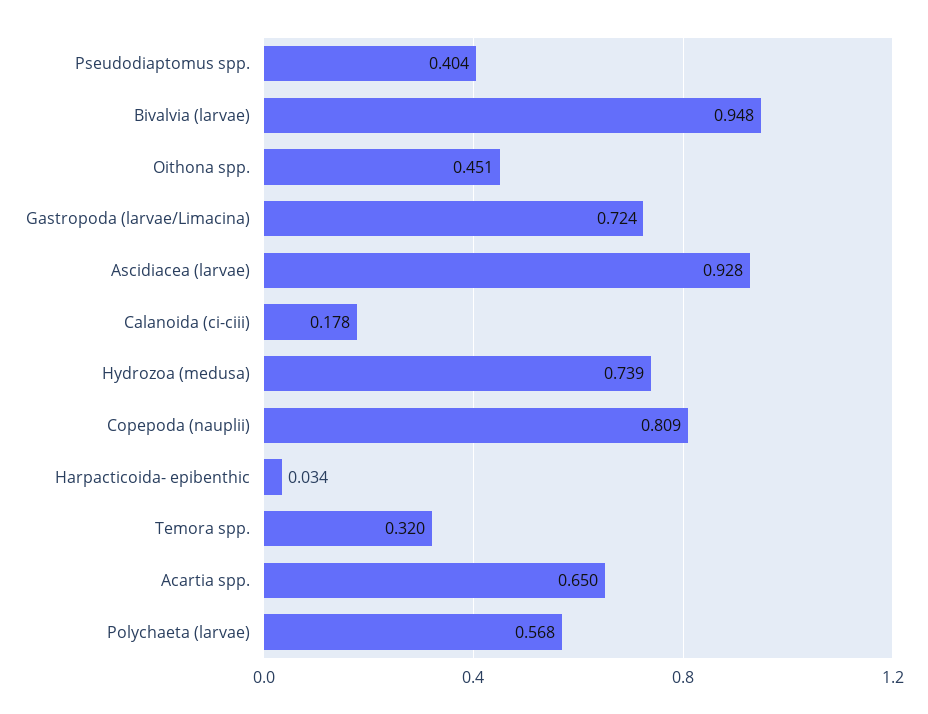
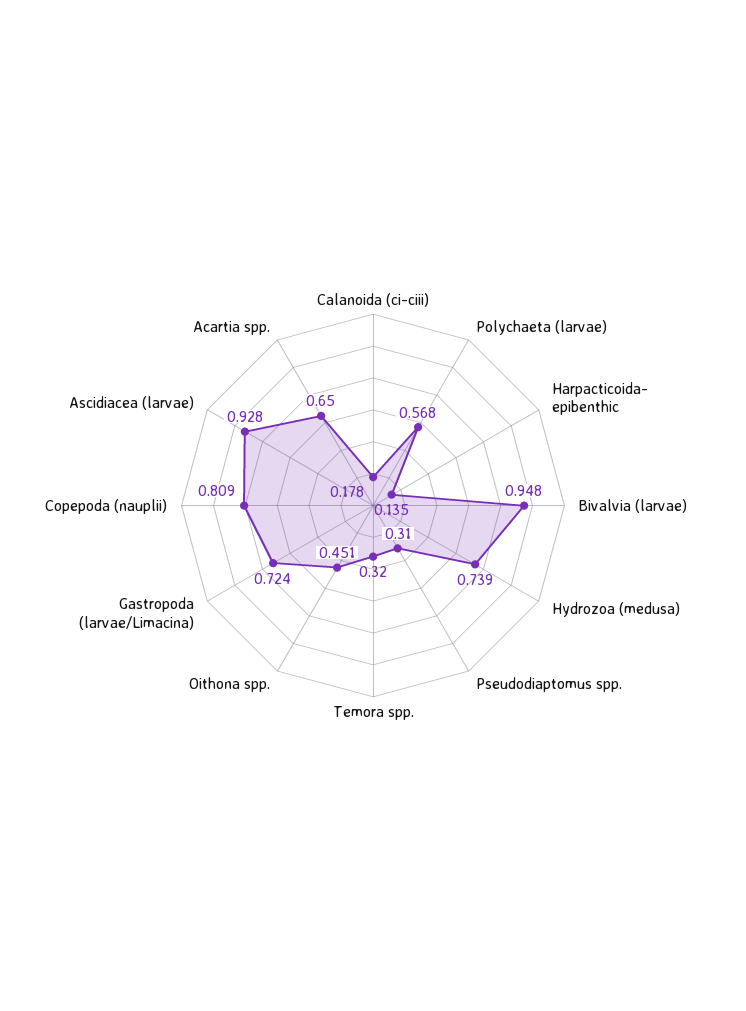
  {
-   "Pseudodiaptomus spp.": 0.404,
+   "Pseudodiaptomus spp.": 0.31,
    "Bivalvia (larvae)": 0.948,
    "Oithona spp.": 0.451,
    "Gastropoda (larvae/Limacina)": 0.724,
    "Ascidiacea (larvae)": 0.928,
    "Calanoida (ci-ciii)": 0.178,
    "Hydrozoa (medusa)": 0.739,
    "Copepoda (nauplii)": 0.809,
-   "Harpacticoida- epibenthic": 0.034,
+   "Harpacticoida- epibenthic": 0.135,
    "Temora spp.": 0.32,
    "Acartia spp.": 0.65,
    "Polychaeta (larvae)": 0.568
  }

